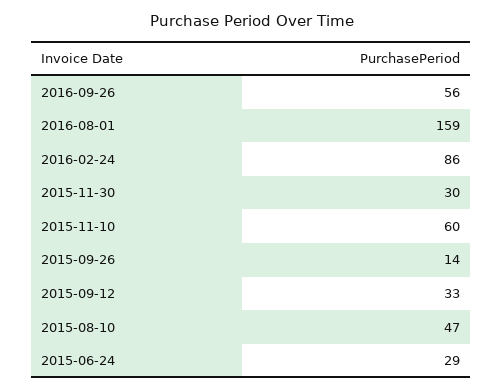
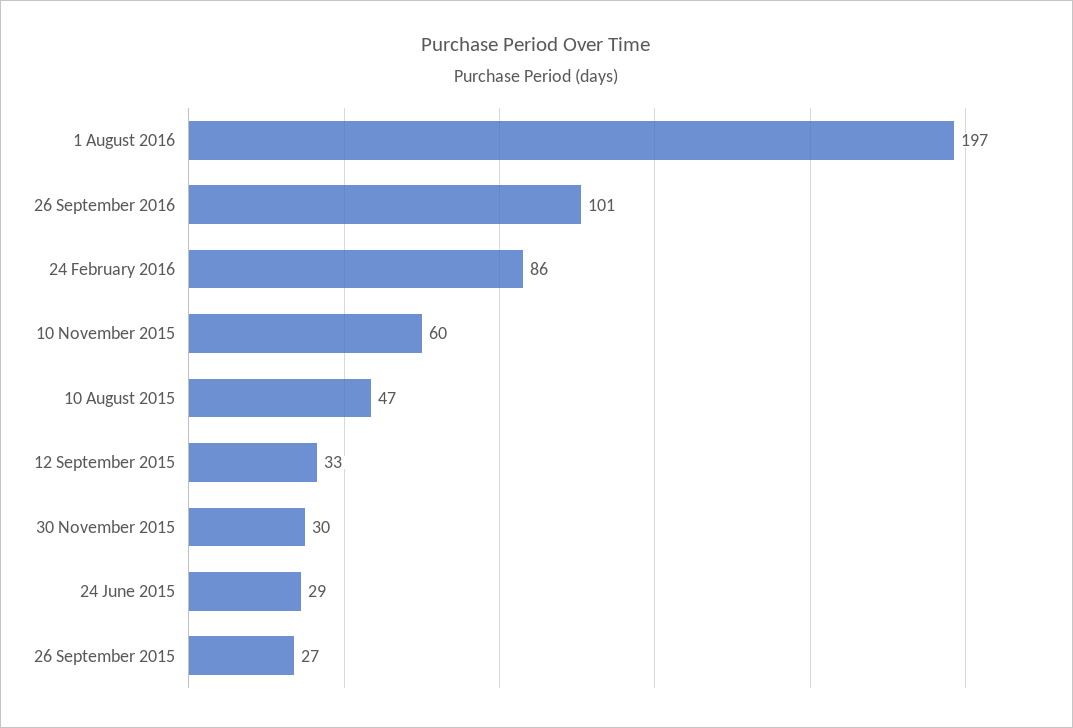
  {
-   "2016-09-26": 56,
+   "2016-09-26": 101,
-   "2016-08-01": 159,
+   "2016-08-01": 197,
    "2016-02-24": 86,
    "2015-11-30": 30,
    "2015-11-10": 60,
-   "2015-09-26": 14,
+   "2015-09-26": 27,
    "2015-09-12": 33,
    "2015-08-10": 47,
    "2015-06-24": 29
  }

